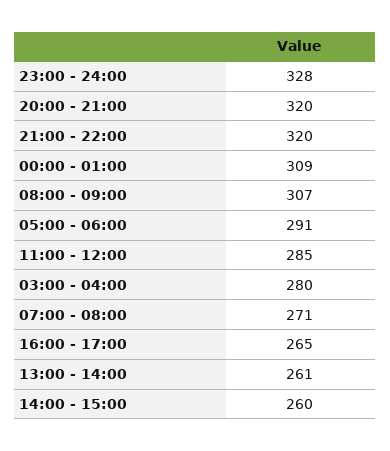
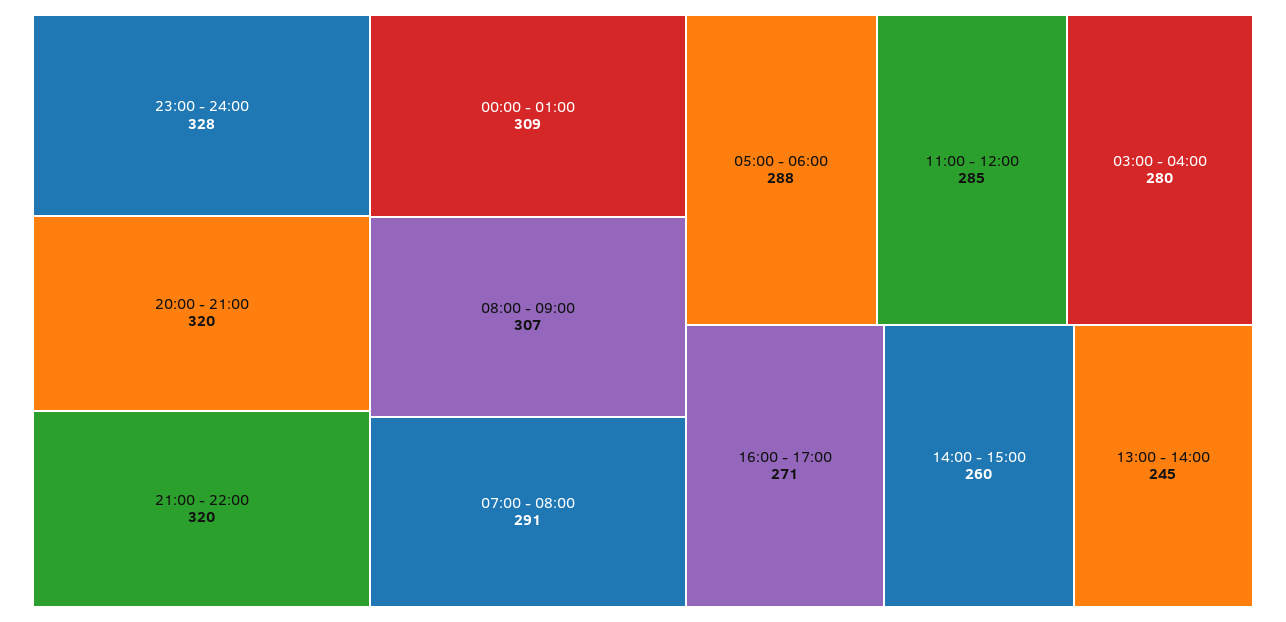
  {
    "23:00 - 24:00": 328,
    "20:00 - 21:00": 320,
    "21:00 - 22:00": 320,
    "00:00 - 01:00": 309,
    "08:00 - 09:00": 307,
-   "05:00 - 06:00": 291,
+   "05:00 - 06:00": 288,
    "11:00 - 12:00": 285,
    "03:00 - 04:00": 280,
-   "07:00 - 08:00": 271,
+   "07:00 - 08:00": 291,
-   "16:00 - 17:00": 265,
+   "16:00 - 17:00": 271,
-   "13:00 - 14:00": 261,
+   "13:00 - 14:00": 245,
    "14:00 - 15:00": 260
  }

